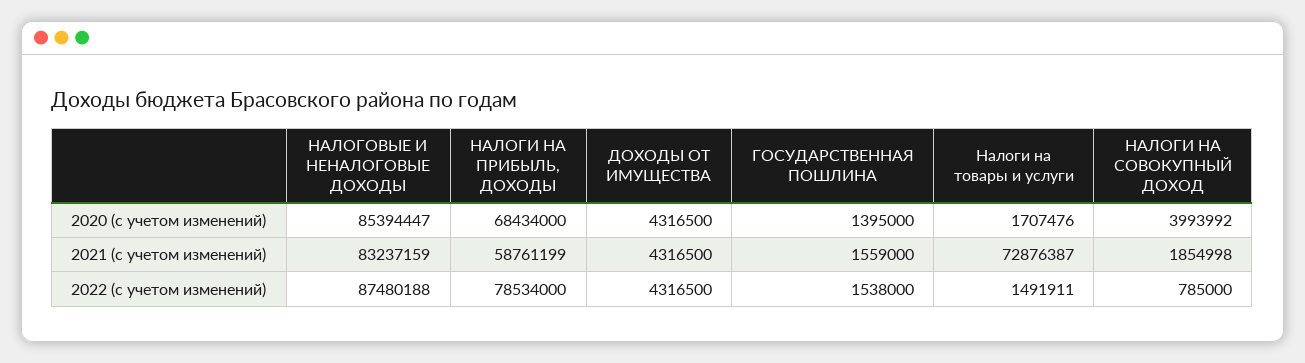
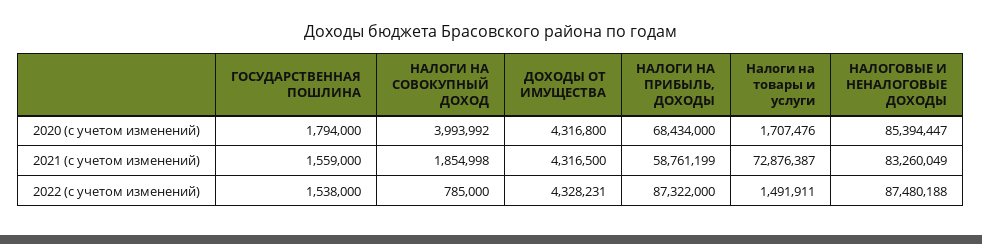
  {
    "НАЛОГОВЫЕ И НЕНАЛОГОВЫЕ ДОХОДЫ": {
      "2020 (с учетом изменений)": 85394447,
-     "2021 (с учетом изменений)": 83237159,
+     "2021 (с учетом изменений)": 83260049,
      "2022 (с учетом изменений)": 87480188
    },
    "НАЛОГИ НА ПРИБЫЛЬ, ДОХОДЫ": {
      "2020 (с учетом изменений)": 68434000,
      "2021 (с учетом изменений)": 58761199,
-     "2022 (с учетом изменений)": 78534000
+     "2022 (с учетом изменений)": 87322000
    },
    "ДОХОДЫ ОТ ИМУЩЕСТВА": {
-     "2020 (с учетом изменений)": 4316500,
+     "2020 (с учетом изменений)": 4316800,
      "2021 (с учетом изменений)": 4316500,
-     "2022 (с учетом изменений)": 4316500
+     "2022 (с учетом изменений)": 4328231
    },
    "ГОСУДАРСТВЕННАЯ ПОШЛИНА": {
-     "2020 (с учетом изменений)": 1395000,
+     "2020 (с учетом изменений)": 1794000,
      "2021 (с учетом изменений)": 1559000,
      "2022 (с учетом изменений)": 1538000
    },
    "Налоги на товары и услуги": {
      "2020 (с учетом изменений)": 1707476,
      "2021 (с учетом изменений)": 72876387,
      "2022 (с учетом изменений)": 1491911
    },
    "НАЛОГИ НА СОВОКУПНЫЙ ДОХОД": {
      "2020 (с учетом изменений)": 3993992,
      "2021 (с учетом изменений)": 1854998,
      "2022 (с учетом изменений)": 785000
    }
  }

